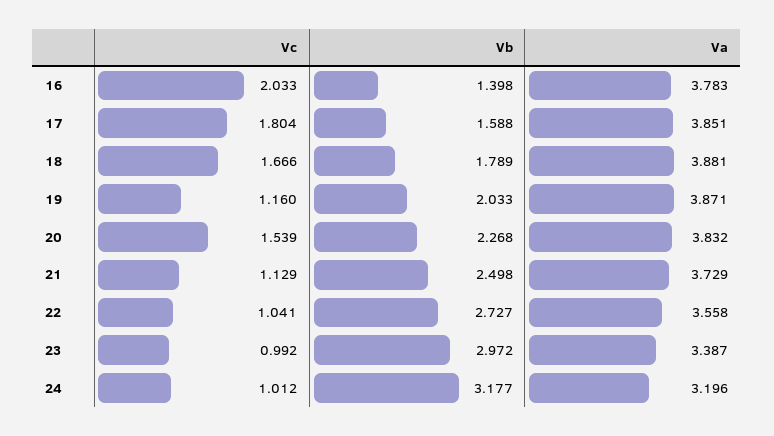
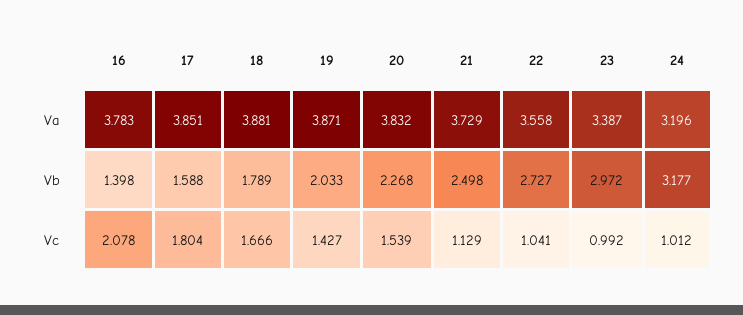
  {
    "Vc": {
-     "16": 2.033,
+     "16": 2.078,
      "17": 1.804,
      "18": 1.666,
-     "19": 1.16,
+     "19": 1.427,
      "20": 1.539,
      "21": 1.129,
      "22": 1.041,
      "23": 0.992,
      "24": 1.012
    },
    "Vb": {
      "16": 1.398,
      "17": 1.588,
      "18": 1.789,
      "19": 2.033,
      "20": 2.268,
      "21": 2.498,
      "22": 2.727,
      "23": 2.972,
      "24": 3.177
    },
    "Va": {
      "16": 3.783,
      "17": 3.851,
      "18": 3.881,
      "19": 3.871,
      "20": 3.832,
      "21": 3.729,
      "22": 3.558,
      "23": 3.387,
      "24": 3.196
    }
  }

